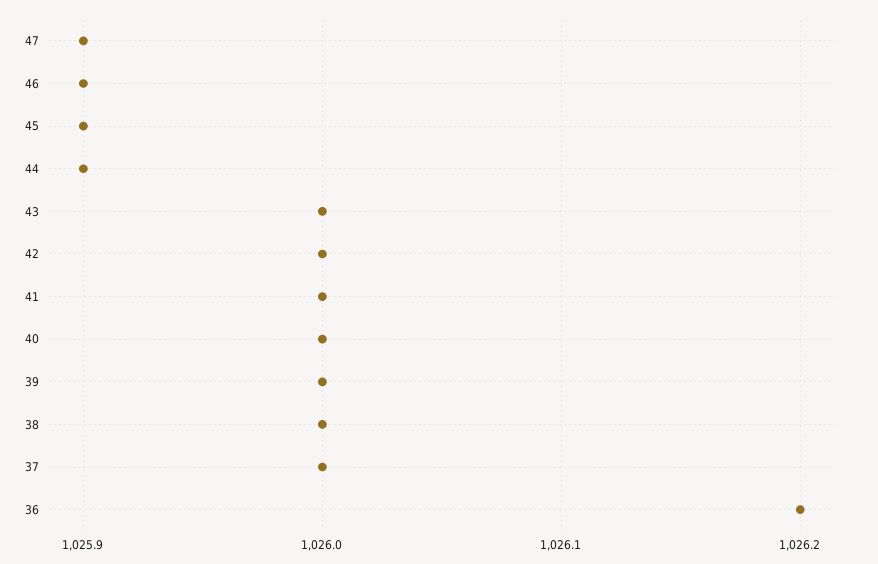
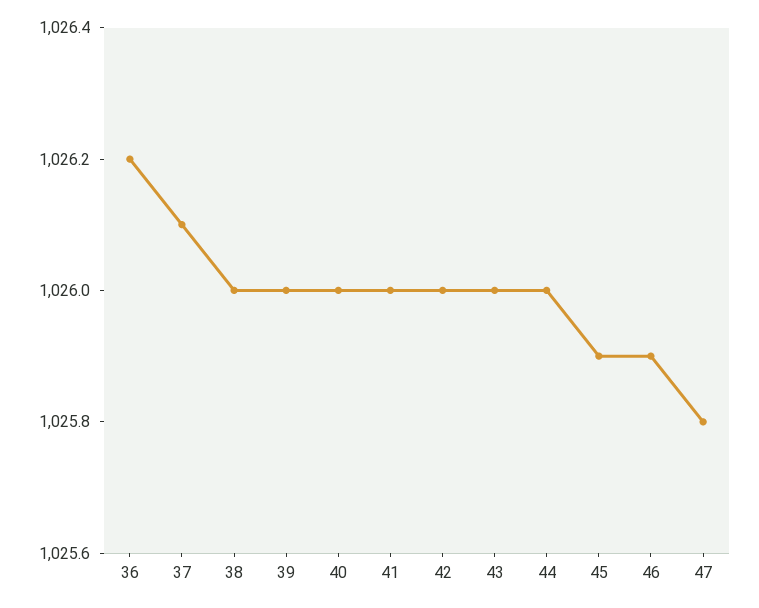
  {
-   "47": 1025.9,
+   "47": 1025.8,
    "46": 1025.9,
    "45": 1025.9,
-   "44": 1025.9,
+   "44": 1026,
    "43": 1026,
    "42": 1026,
    "41": 1026,
    "40": 1026,
    "39": 1026,
    "38": 1026,
-   "37": 1026,
+   "37": 1026.1,
    "36": 1026.2
  }

